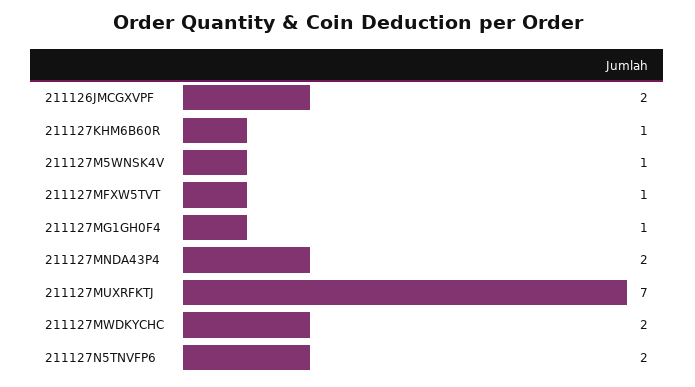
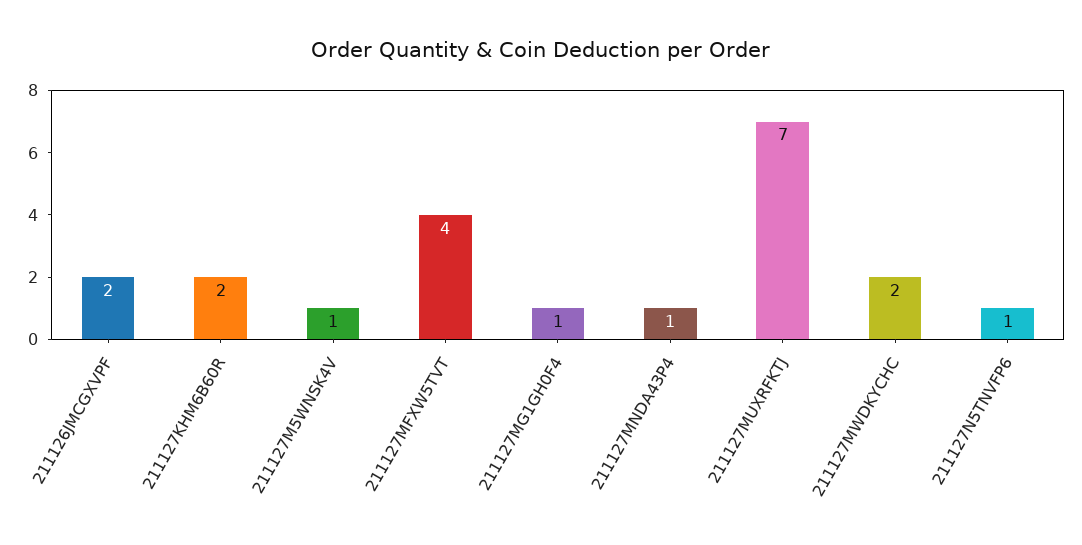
  {
    "211126JMCGXVPF": 2,
-   "211127KHM6B60R": 1,
+   "211127KHM6B60R": 2,
    "211127M5WNSK4V": 1,
-   "211127MFXW5TVT": 1,
+   "211127MFXW5TVT": 4,
    "211127MG1GH0F4": 1,
-   "211127MNDA43P4": 2,
+   "211127MNDA43P4": 1,
    "211127MUXRFKTJ": 7,
    "211127MWDKYCHC": 2,
-   "211127N5TNVFP6": 2
+   "211127N5TNVFP6": 1
  }

